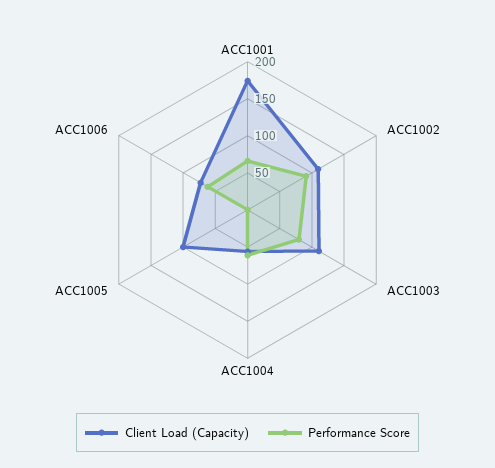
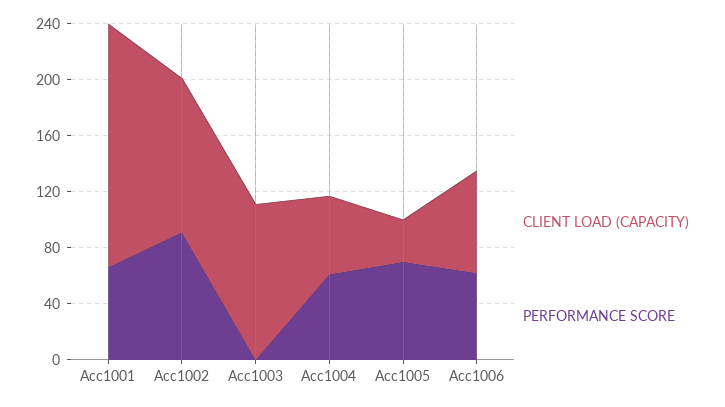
  {
    "Client Load (Capacity)": {
      "ACC1001": 170,
      "ACC1002": 110,
      "ACC1003": 110,
      "ACC1004": 60,
-     "ACC1005": 100,
+     "ACC1005": 30,
      "ACC1006": 70
    },
    "Performance Score": {
      "ACC1001": 70,
      "ACC1002": 90,
-     "ACC1003": 75,
+     "ACC1003": 0,
      "ACC1004": 60,
-     "ACC1005": 0,
+     "ACC1005": 70,
      "ACC1006": 60
    }
  }

